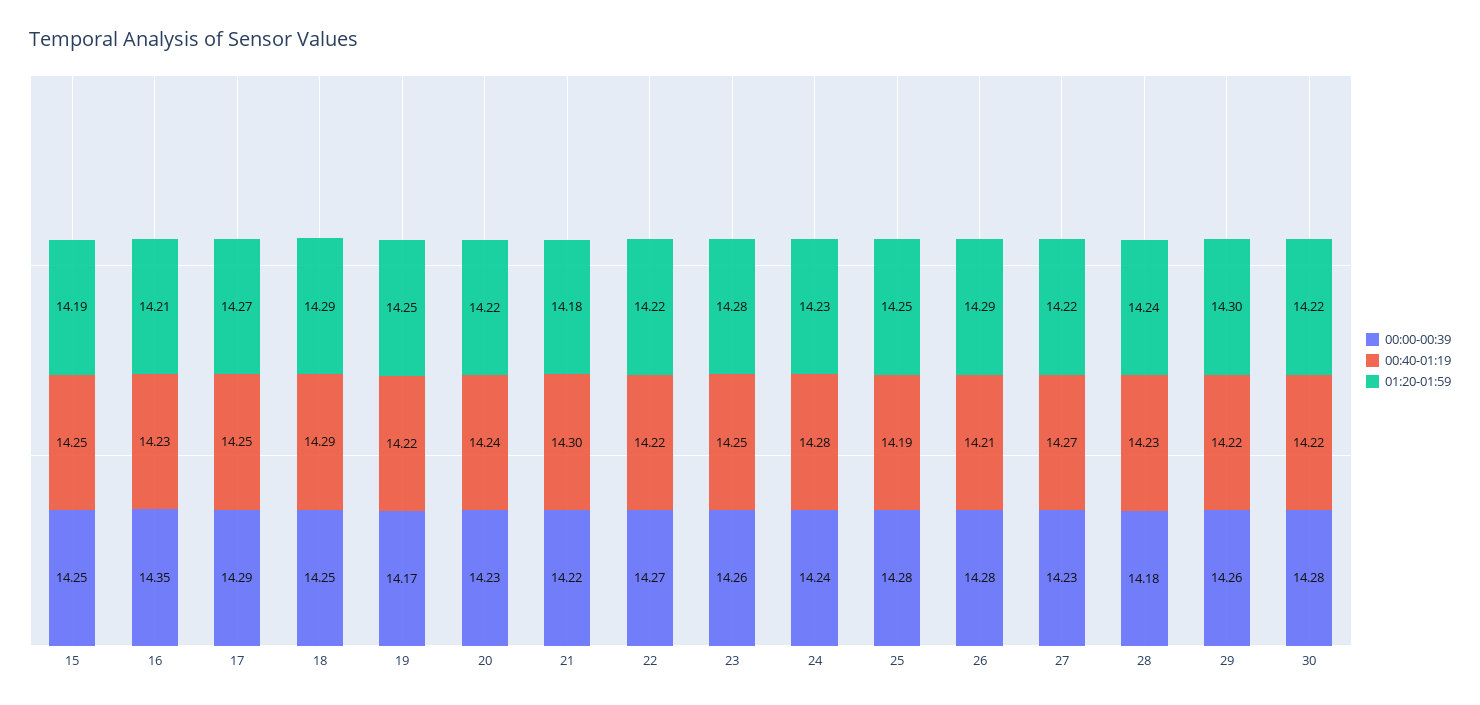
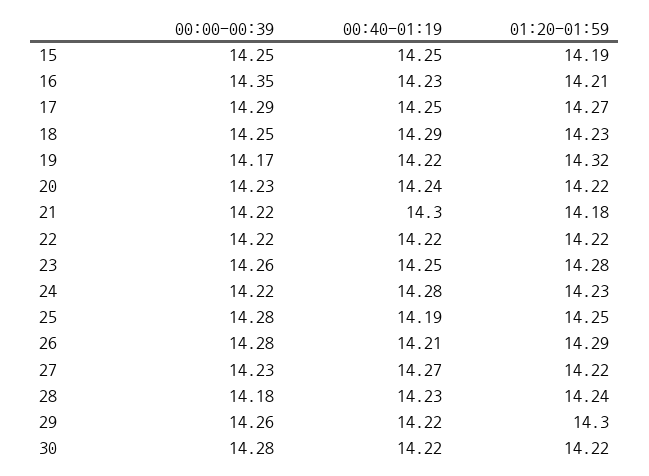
  {
    "00:00-00:39": {
      "15": 14.25,
      "16": 14.35,
      "17": 14.29,
      "18": 14.25,
      "19": 14.17,
      "20": 14.23,
      "21": 14.22,
-     "22": 14.27,
+     "22": 14.22,
      "23": 14.26,
-     "24": 14.24,
+     "24": 14.22,
      "25": 14.28,
      "26": 14.28,
      "27": 14.23,
      "28": 14.18,
      "29": 14.26,
      "30": 14.28
    },
    "00:40-01:19": {
      "15": 14.25,
      "16": 14.23,
      "17": 14.25,
      "18": 14.29,
      "19": 14.22,
      "20": 14.24,
      "21": 14.3,
      "22": 14.22,
      "23": 14.25,
      "24": 14.28,
      "25": 14.19,
      "26": 14.21,
      "27": 14.27,
      "28": 14.23,
      "29": 14.22,
      "30": 14.22
    },
    "01:20-01:59": {
      "15": 14.19,
      "16": 14.21,
      "17": 14.27,
-     "18": 14.29,
+     "18": 14.23,
-     "19": 14.25,
+     "19": 14.32,
      "20": 14.22,
      "21": 14.18,
      "22": 14.22,
      "23": 14.28,
      "24": 14.23,
      "25": 14.25,
      "26": 14.29,
      "27": 14.22,
      "28": 14.24,
      "29": 14.3,
      "30": 14.22
    }
  }

